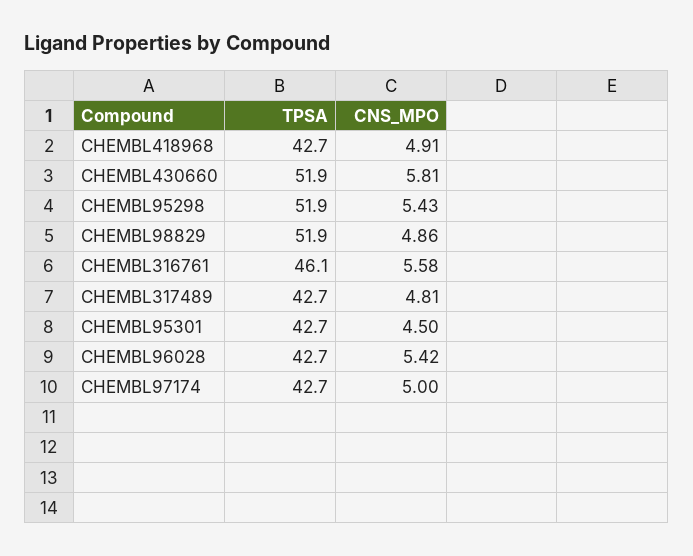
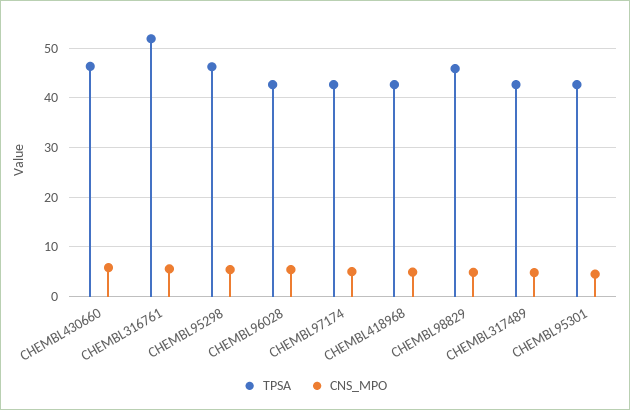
  {
    "TPSA": {
      "CHEMBL418968": 42.7,
-     "CHEMBL430660": 51.9,
+     "CHEMBL430660": 46,
-     "CHEMBL95298": 51.9,
+     "CHEMBL95298": 46,
-     "CHEMBL98829": 51.9,
+     "CHEMBL98829": 46,
-     "CHEMBL316761": 46.1,
+     "CHEMBL316761": 52,
      "CHEMBL317489": 42.7,
      "CHEMBL95301": 42.7,
      "CHEMBL96028": 42.7,
      "CHEMBL97174": 42.7
    },
    "CNS_MPO": {
      "CHEMBL418968": 4.91,
      "CHEMBL430660": 5.81,
      "CHEMBL95298": 5.43,
      "CHEMBL98829": 4.86,
      "CHEMBL316761": 5.58,
      "CHEMBL317489": 4.81,
      "CHEMBL95301": 4.5,
      "CHEMBL96028": 5.42,
      "CHEMBL97174": 5
    }
  }

